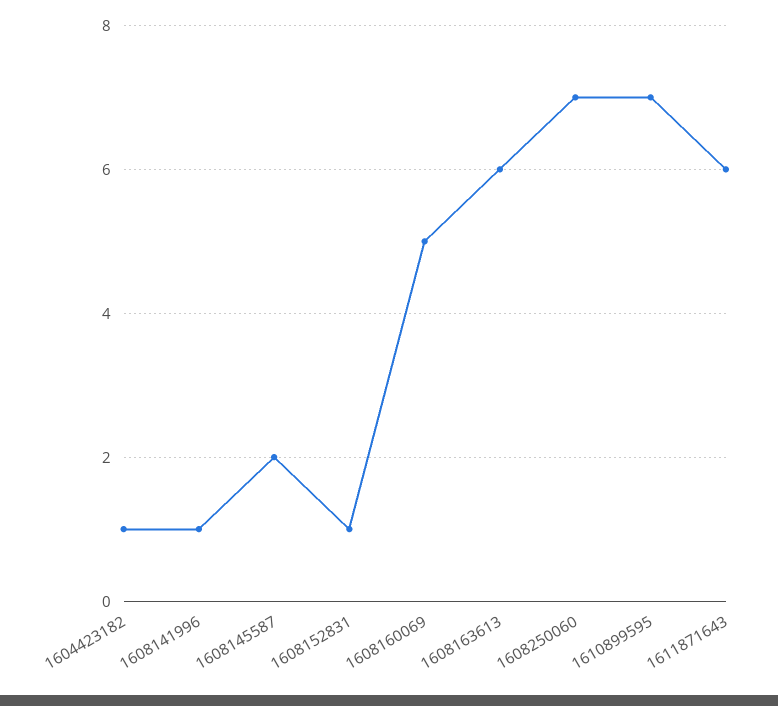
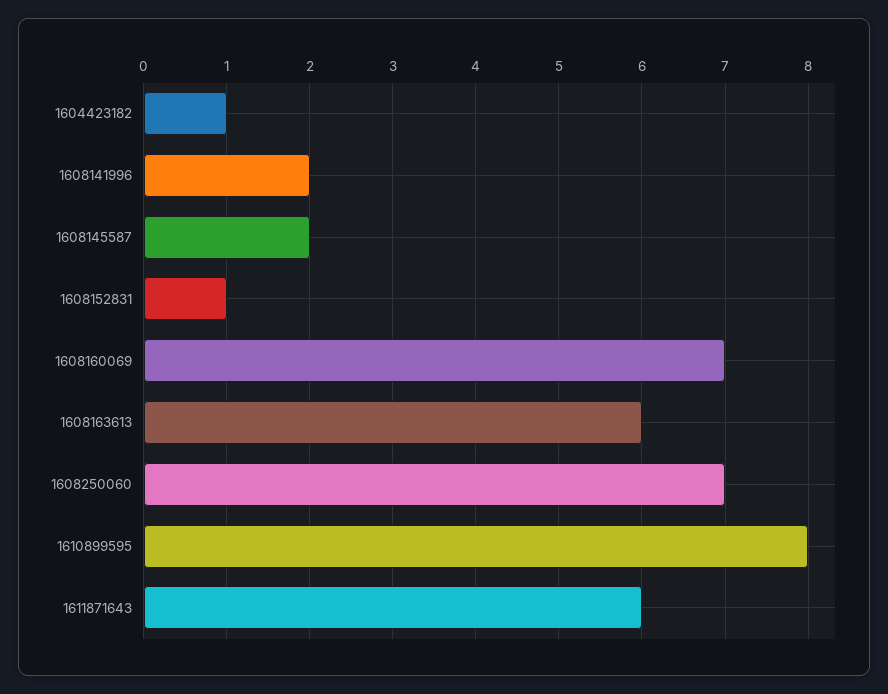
  {
    "1604423182": 1,
-   "1608141996": 1,
+   "1608141996": 2,
    "1608145587": 2,
    "1608152831": 1,
-   "1608160069": 5,
+   "1608160069": 7,
    "1608163613": 6,
    "1608250060": 7,
-   "1610899595": 7,
+   "1610899595": 8,
    "1611871643": 6
  }

